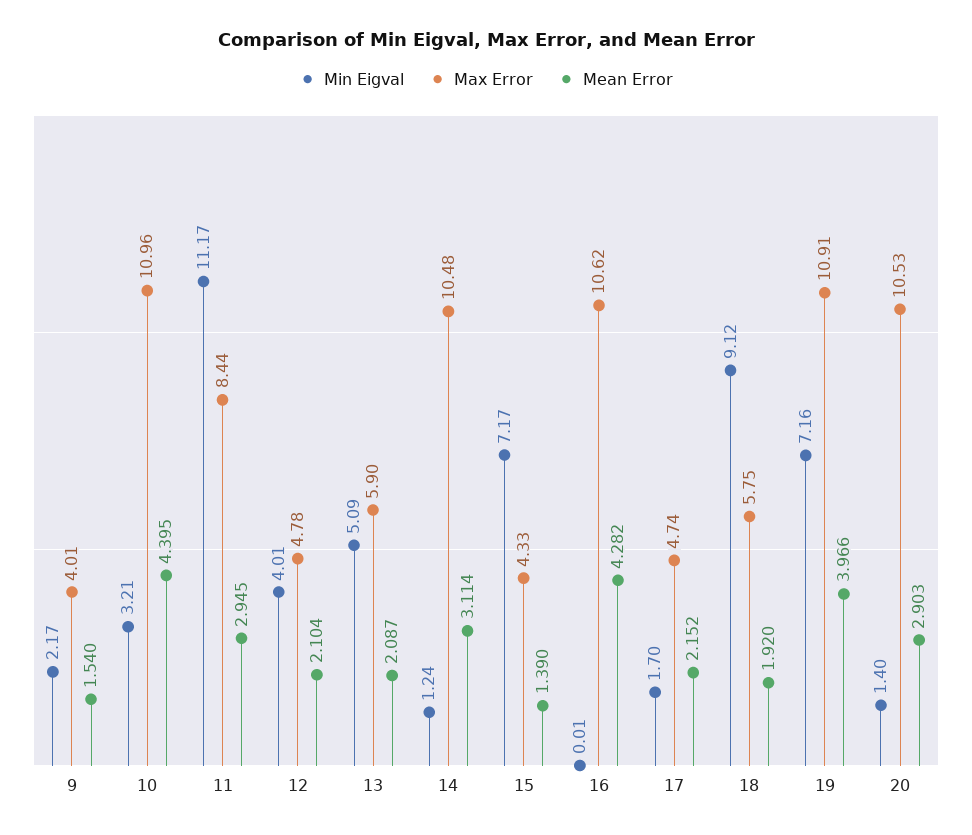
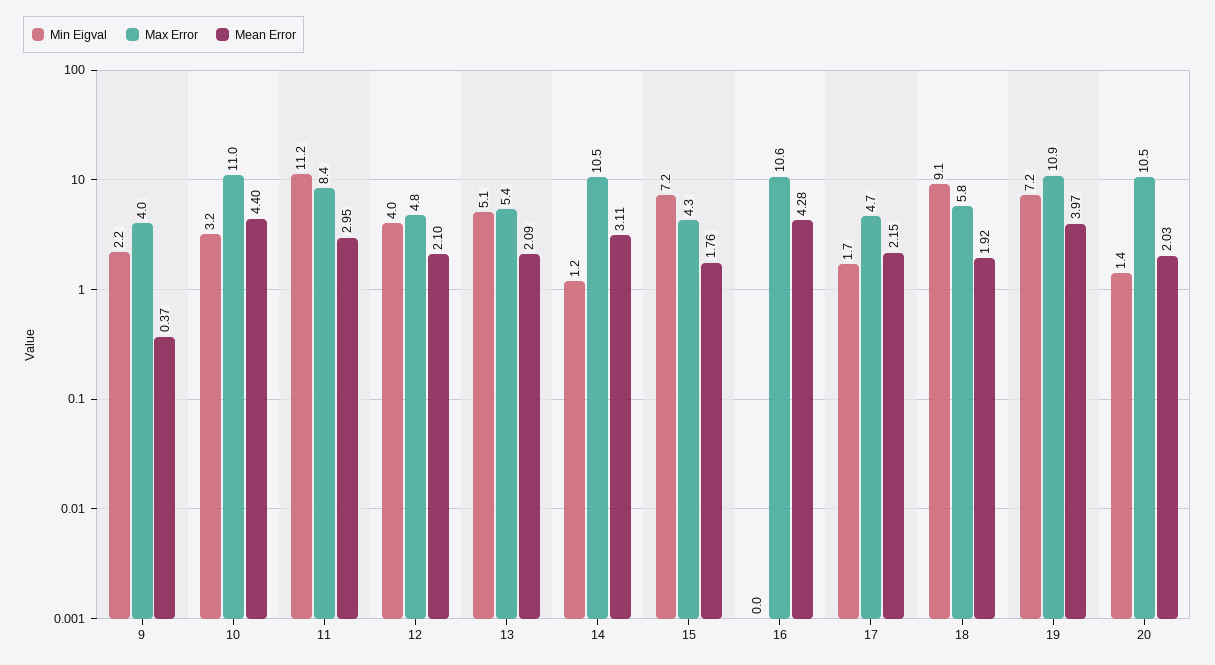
  {
    "Min Eigval": {
      "9": 2.17,
      "10": 3.21,
      "11": 11.17,
      "12": 4.01,
      "13": 5.09,
      "14": 1.24,
      "15": 7.17,
      "16": 0.01,
      "17": 1.7,
      "18": 9.12,
      "19": 7.16,
      "20": 1.4
    },
    "Max Error": {
      "9": 4.01,
      "10": 10.96,
      "11": 8.44,
      "12": 4.78,
-     "13": 5.9,
+     "13": 5.4,
      "14": 10.48,
      "15": 4.33,
      "16": 10.62,
      "17": 4.74,
      "18": 5.75,
      "19": 10.91,
      "20": 10.53
    },
    "Mean Error": {
-     "9": 1.54,
+     "9": 0.37,
      "10": 4.395,
      "11": 2.945,
      "12": 2.104,
      "13": 2.087,
      "14": 3.114,
-     "15": 1.39,
+     "15": 1.76,
      "16": 4.282,
      "17": 2.152,
      "18": 1.92,
      "19": 3.966,
-     "20": 2.903
+     "20": 2.03
    }
  }

